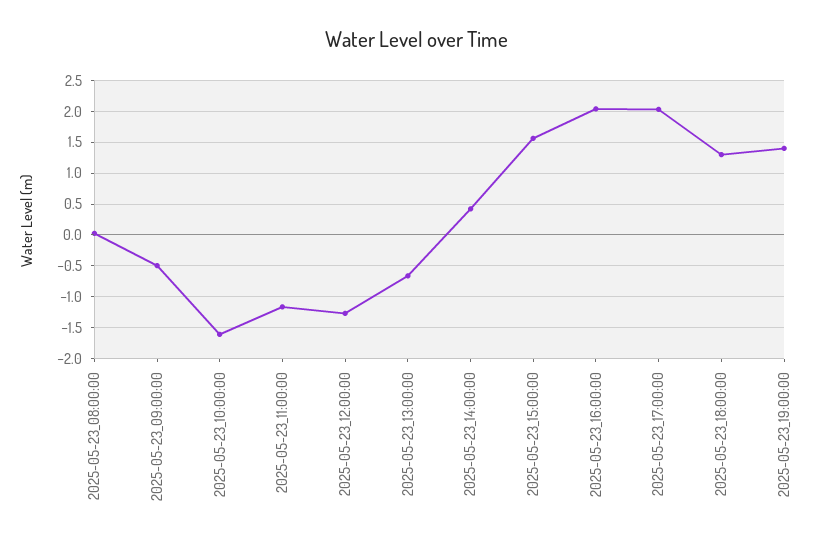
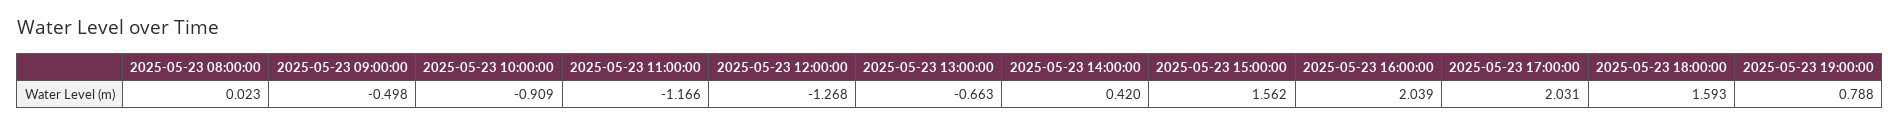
  {
    "2025-05-23_08:00:00": 0.023,
    "2025-05-23_09:00:00": -0.498,
-   "2025-05-23_10:00:00": -1.6,
+   "2025-05-23_10:00:00": -0.909,
    "2025-05-23_11:00:00": -1.166,
    "2025-05-23_12:00:00": -1.268,
    "2025-05-23_13:00:00": -0.663,
    "2025-05-23_14:00:00": 0.42,
    "2025-05-23_15:00:00": 1.562,
    "2025-05-23_16:00:00": 2.039,
    "2025-05-23_17:00:00": 2.031,
-   "2025-05-23_18:00:00": 1.3,
+   "2025-05-23_18:00:00": 1.593,
-   "2025-05-23_19:00:00": 1.4
+   "2025-05-23_19:00:00": 0.788
  }

